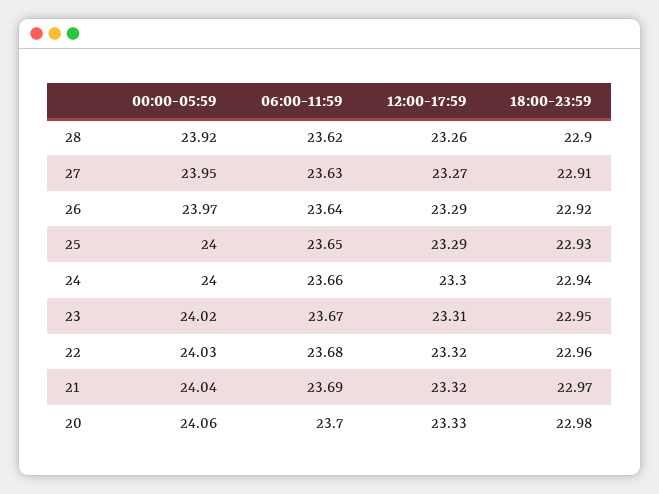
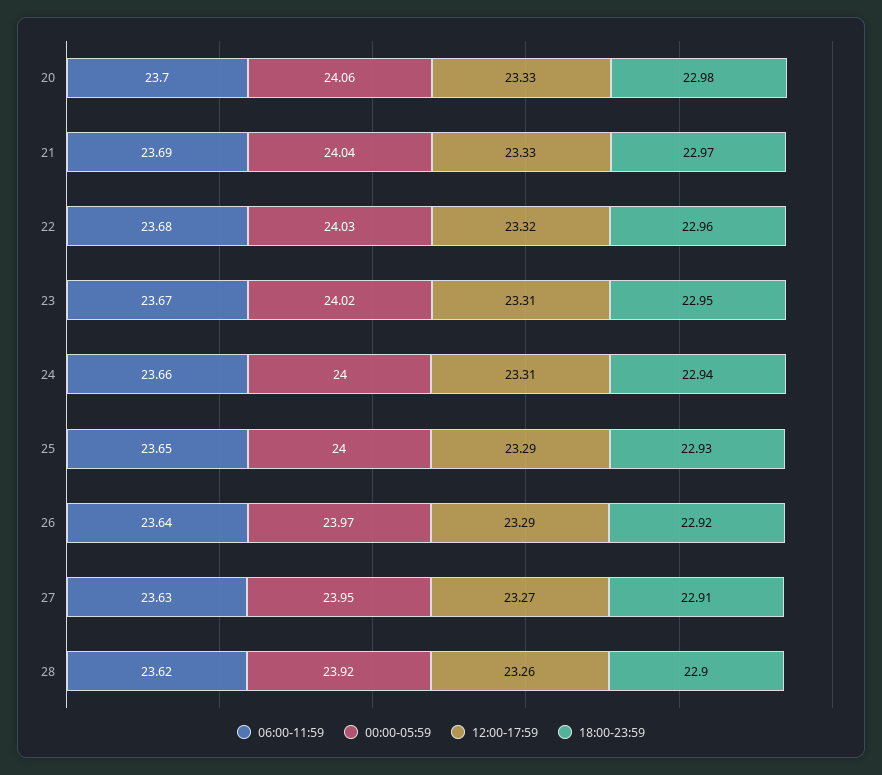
  {
    "00:00-05:59": {
      "28": 23.92,
      "27": 23.95,
      "26": 23.97,
      "25": 24,
      "24": 24,
      "23": 24.02,
      "22": 24.03,
      "21": 24.04,
      "20": 24.06
    },
    "06:00-11:59": {
      "28": 23.62,
      "27": 23.63,
      "26": 23.64,
      "25": 23.65,
      "24": 23.66,
      "23": 23.67,
      "22": 23.68,
      "21": 23.69,
      "20": 23.7
    },
    "12:00-17:59": {
      "28": 23.26,
      "27": 23.27,
      "26": 23.29,
      "25": 23.29,
-     "24": 23.3,
+     "24": 23.31,
      "23": 23.31,
      "22": 23.32,
-     "21": 23.32,
+     "21": 23.33,
      "20": 23.33
    },
    "18:00-23:59": {
      "28": 22.9,
      "27": 22.91,
      "26": 22.92,
      "25": 22.93,
      "24": 22.94,
      "23": 22.95,
      "22": 22.96,
      "21": 22.97,
      "20": 22.98
    }
  }

